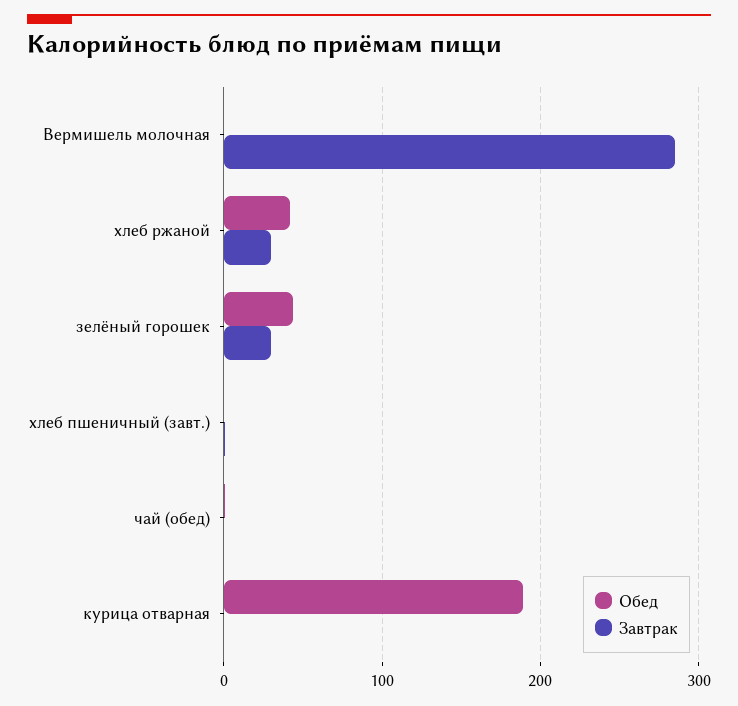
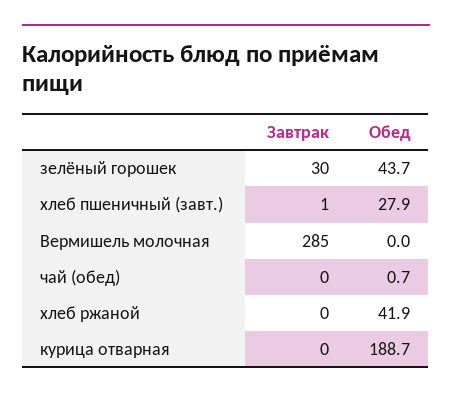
  {
    "Обед": {
      "Вермишель молочная": 0,
      "хлеб ржаной": 41.9,
      "зелёный горошек": 43.7,
-     "хлеб пшеничный (завт.)": 0,
+     "хлеб пшеничный (завт.)": 27.9,
      "чай (обед)": 0.7,
      "курица отварная": 188.7
    },
    "Завтрак": {
      "Вермишель молочная": 285,
-     "хлеб ржаной": 30,
+     "хлеб ржаной": 0,
      "зелёный горошек": 30,
      "хлеб пшеничный (завт.)": 1,
      "чай (обед)": 0,
      "курица отварная": 0
    }
  }

